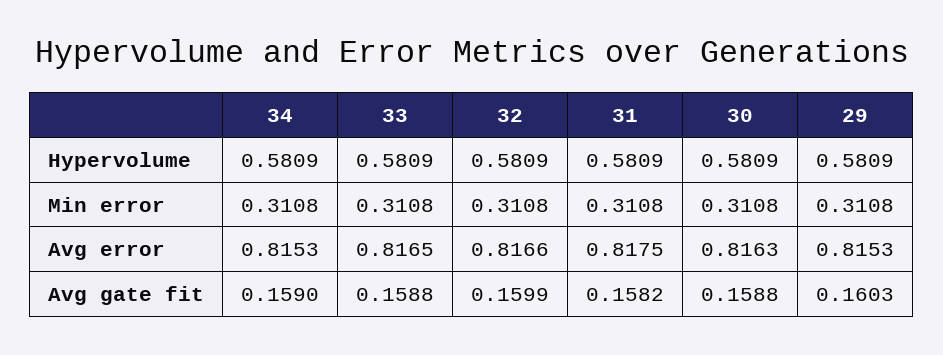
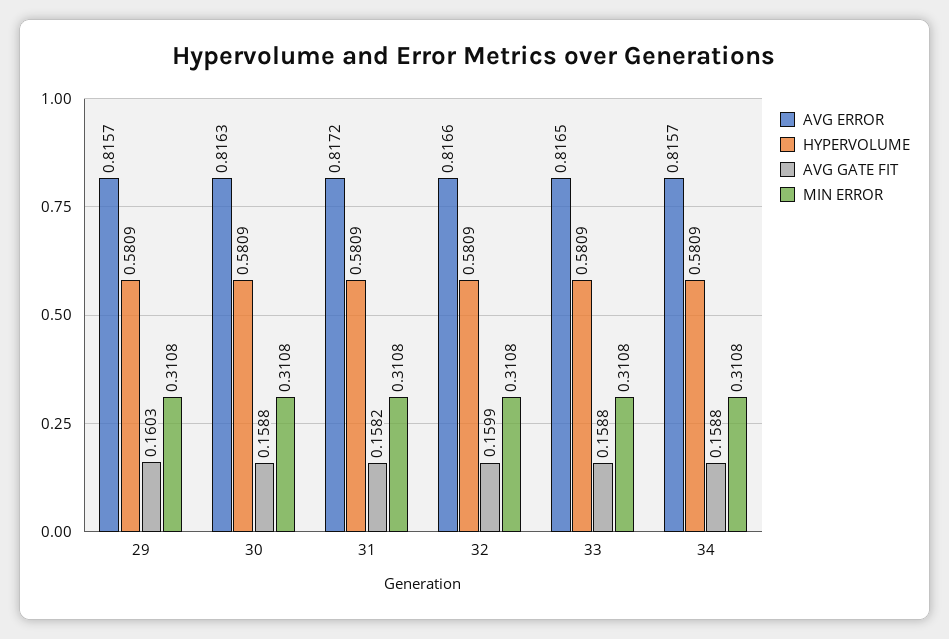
  {
    "Hypervolume": {
      "34": 0.5809,
      "33": 0.5809,
      "32": 0.5809,
      "31": 0.5809,
      "30": 0.5809,
      "29": 0.5809
    },
    "Min error": {
      "34": 0.3108,
      "33": 0.3108,
      "32": 0.3108,
      "31": 0.3108,
      "30": 0.3108,
      "29": 0.3108
    },
    "Avg error": {
-     "34": 0.8153,
+     "34": 0.8157,
      "33": 0.8165,
      "32": 0.8166,
-     "31": 0.8175,
+     "31": 0.8172,
      "30": 0.8163,
-     "29": 0.8153
+     "29": 0.8157
    },
    "Avg gate fit": {
-     "34": 0.159,
+     "34": 0.1588,
      "33": 0.1588,
      "32": 0.1599,
      "31": 0.1582,
      "30": 0.1588,
      "29": 0.1603
    }
  }

